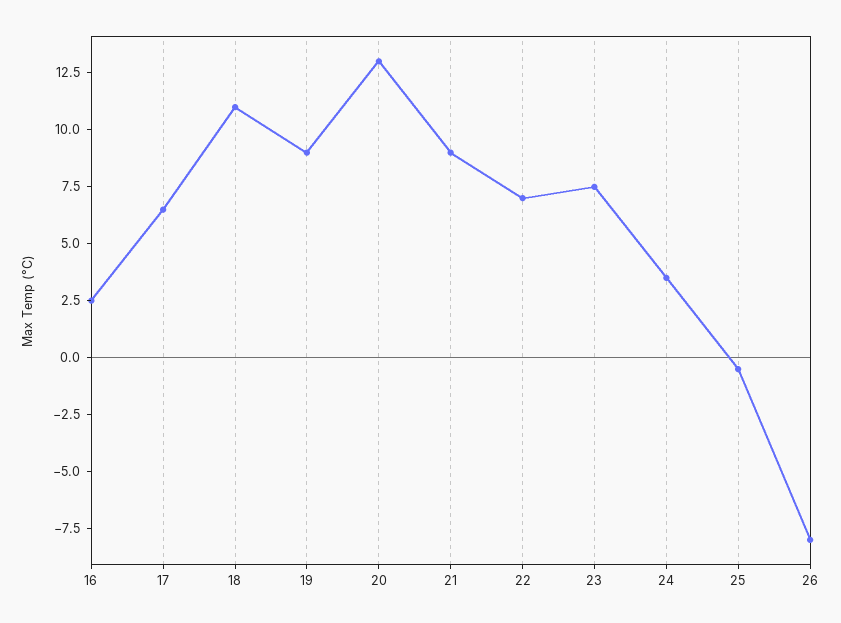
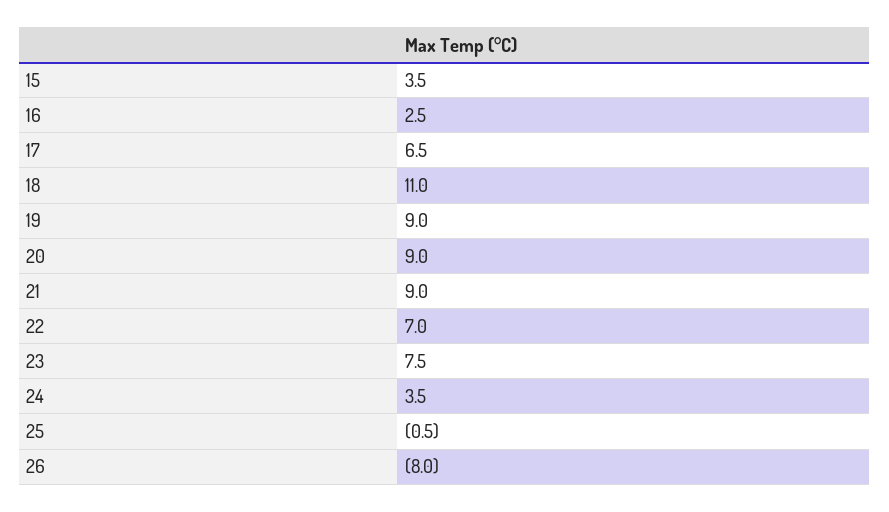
  {
    "16": 2.5,
    "17": 6.5,
    "18": 11,
    "19": 9,
-   "20": 13,
+   "20": 9,
    "21": 9,
    "22": 7,
    "23": 7.5,
    "24": 3.5,
    "25": -0.5,
-   "26": -8
+   "26": -8,
+   "15": 3.5
  }

